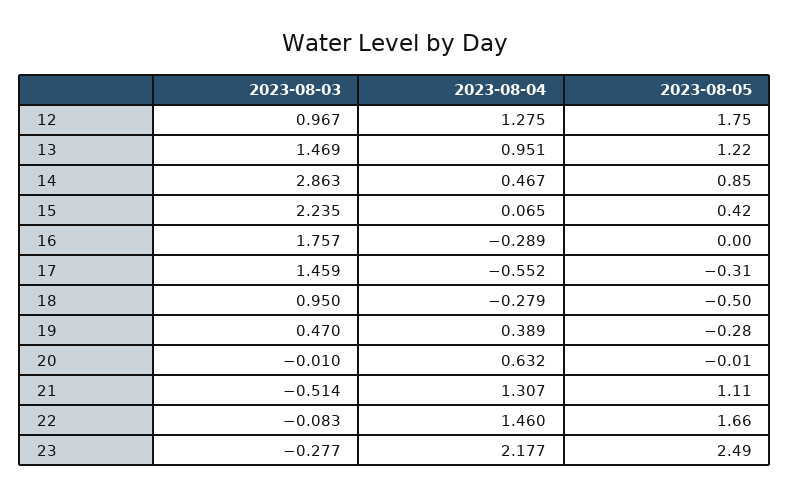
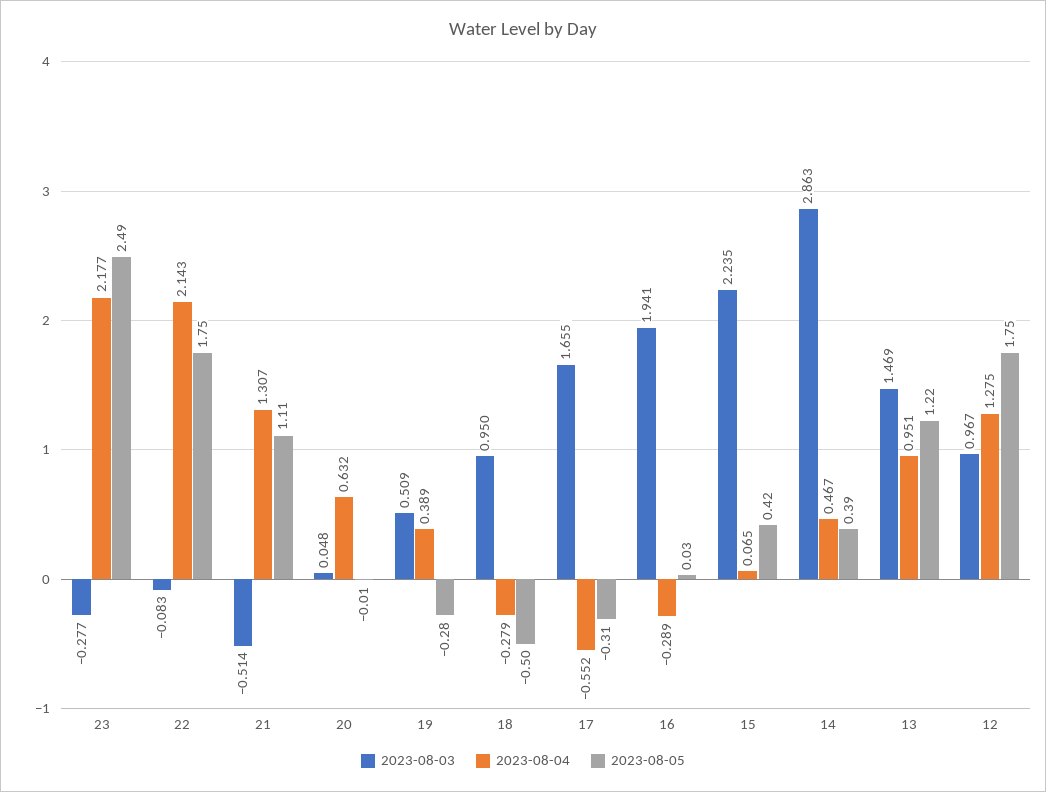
  {
    "2023-08-03": {
      "12": 0.967,
      "13": 1.469,
      "14": 2.863,
      "15": 2.235,
-     "16": 1.757,
+     "16": 1.941,
-     "17": 1.459,
+     "17": 1.655,
      "18": 0.95,
-     "19": 0.47,
+     "19": 0.509,
-     "20": -0.01,
+     "20": 0.048,
      "21": -0.514,
      "22": -0.083,
      "23": -0.277
    },
    "2023-08-04": {
      "12": 1.275,
      "13": 0.951,
      "14": 0.467,
      "15": 0.065,
      "16": -0.289,
      "17": -0.552,
      "18": -0.279,
      "19": 0.389,
      "20": 0.632,
      "21": 1.307,
-     "22": 1.46,
+     "22": 2.143,
      "23": 2.177
    },
    "2023-08-05": {
      "12": 1.75,
      "13": 1.22,
-     "14": 0.85,
+     "14": 0.39,
      "15": 0.42,
-     "16": 0,
+     "16": 0.03,
      "17": -0.31,
      "18": -0.5,
      "19": -0.28,
      "20": -0.01,
      "21": 1.11,
-     "22": 1.66,
+     "22": 1.75,
      "23": 2.49
    }
  }

